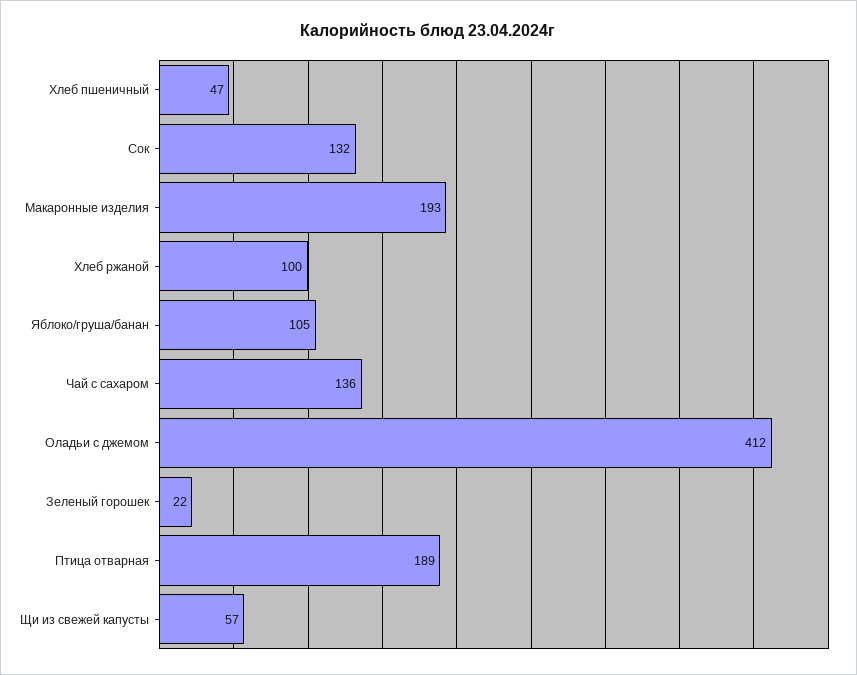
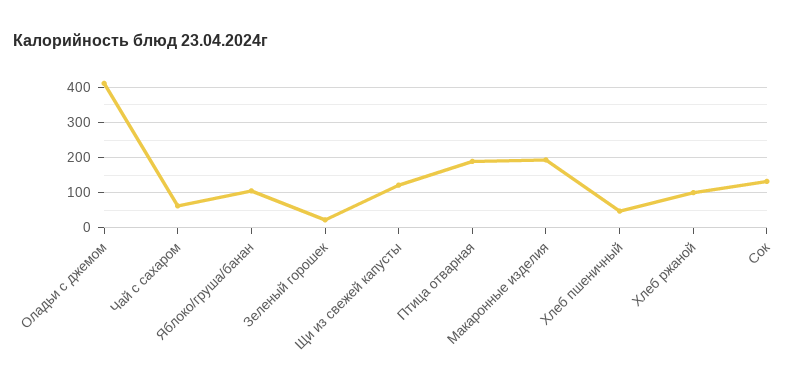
  {
    "Хлеб пшеничный": 47,
    "Сок": 132,
    "Макаронные изделия": 193,
    "Хлеб ржаной": 100,
    "Яблоко/груша/банан": 105,
-   "Чай с сахаром": 136,
+   "Чай с сахаром": 60,
    "Оладьи с джемом": 412,
    "Зеленый горошек": 22,
    "Птица отварная": 189,
-   "Щи из свежей капусты": 57
+   "Щи из свежей капусты": 120
  }

